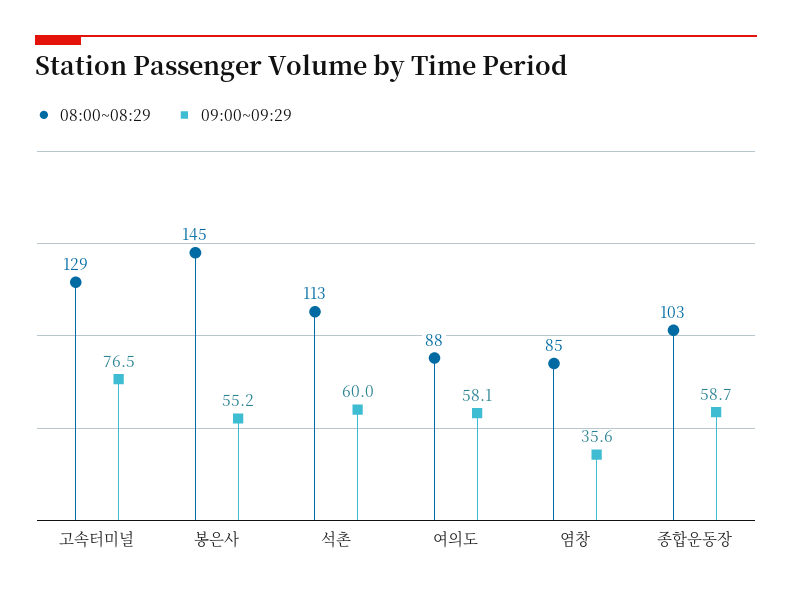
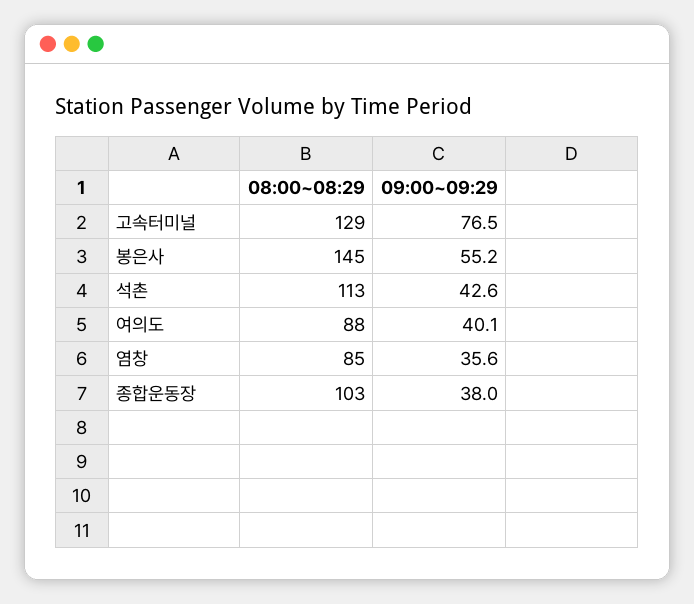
  {
    "08:00~08:29": {
      "고속터미널": 129,
      "봉은사": 145,
      "석촌": 113,
      "여의도": 88,
      "염창": 85,
      "종합운동장": 103
    },
    "09:00~09:29": {
      "고속터미널": 76.5,
      "봉은사": 55.2,
-     "석촌": 60,
+     "석촌": 42.6,
-     "여의도": 58.1,
+     "여의도": 40.1,
      "염창": 35.6,
-     "종합운동장": 58.7
+     "종합운동장": 38
    }
  }

